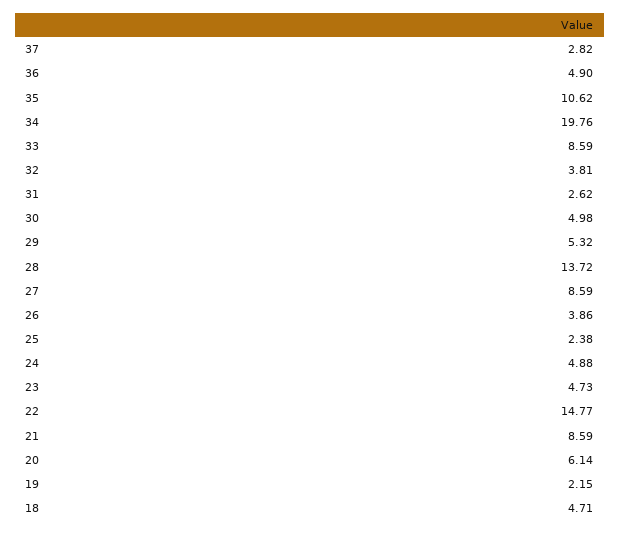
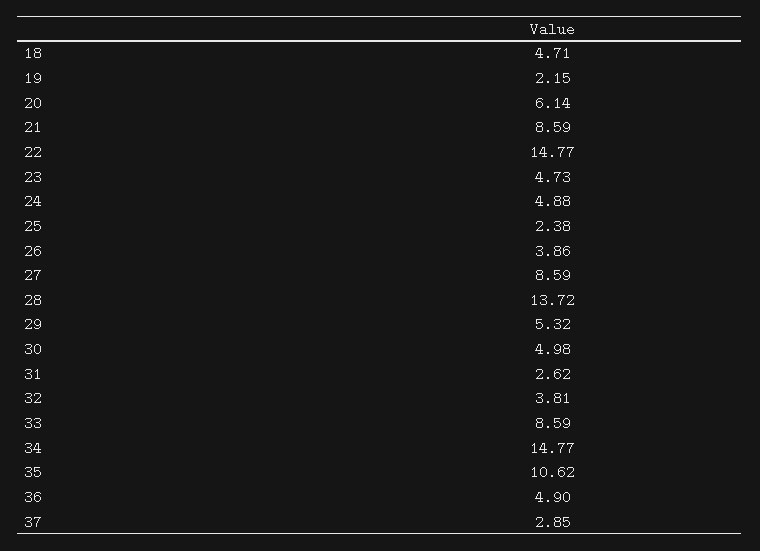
  {
-   "37": 2.82,
+   "37": 2.85,
    "36": 4.9,
    "35": 10.62,
-   "34": 19.76,
+   "34": 14.77,
    "33": 8.59,
    "32": 3.81,
    "31": 2.62,
    "30": 4.98,
    "29": 5.32,
    "28": 13.72,
    "27": 8.59,
    "26": 3.86,
    "25": 2.38,
    "24": 4.88,
    "23": 4.73,
    "22": 14.77,
    "21": 8.59,
    "20": 6.14,
    "19": 2.15,
    "18": 4.71
  }

